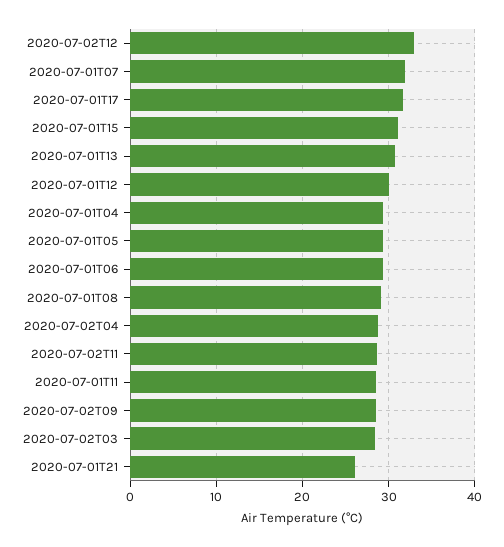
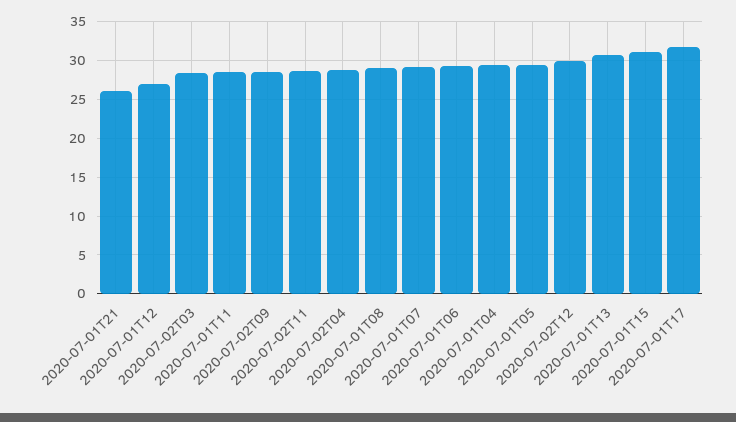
  {
-   "2020-07-02T12": 33,
+   "2020-07-02T12": 30,
-   "2020-07-01T07": 32,
+   "2020-07-01T07": 29,
    "2020-07-01T17": 32,
    "2020-07-01T15": 31,
    "2020-07-01T13": 31,
-   "2020-07-01T12": 30,
+   "2020-07-01T12": 27,
    "2020-07-01T04": 29,
    "2020-07-01T05": 29,
    "2020-07-01T06": 29,
    "2020-07-01T08": 29,
    "2020-07-02T04": 29,
    "2020-07-02T11": 29,
    "2020-07-01T11": 29,
    "2020-07-02T09": 29,
    "2020-07-02T03": 28,
    "2020-07-01T21": 26
  }

